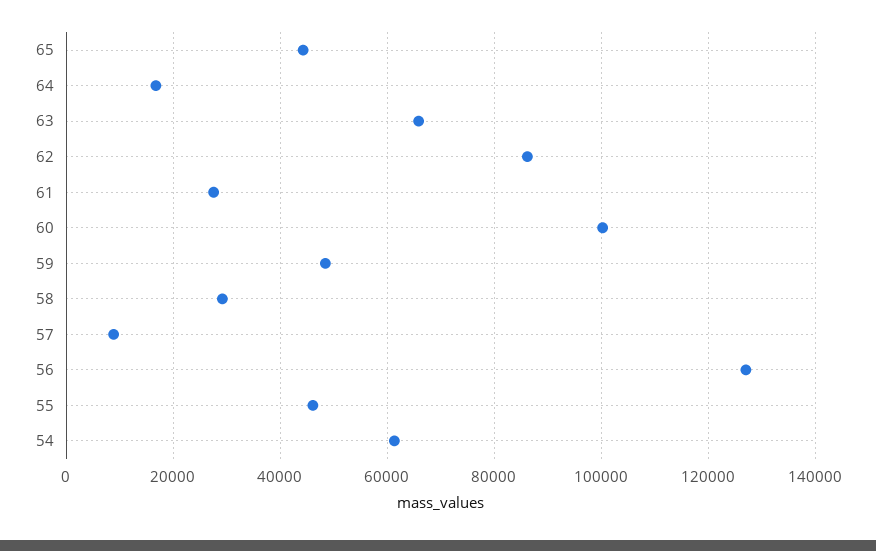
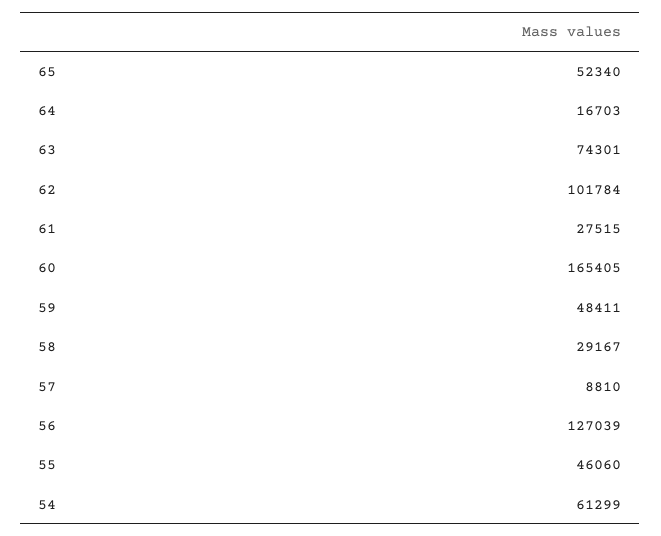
  {
-   "65": 44000,
+   "65": 52340,
    "64": 16703,
-   "63": 66000,
+   "63": 74301,
-   "62": 86000,
+   "62": 101784,
    "61": 27515,
-   "60": 100000,
+   "60": 165405,
    "59": 48411,
    "58": 29167,
    "57": 8810,
    "56": 127039,
    "55": 46060,
    "54": 61299
  }

